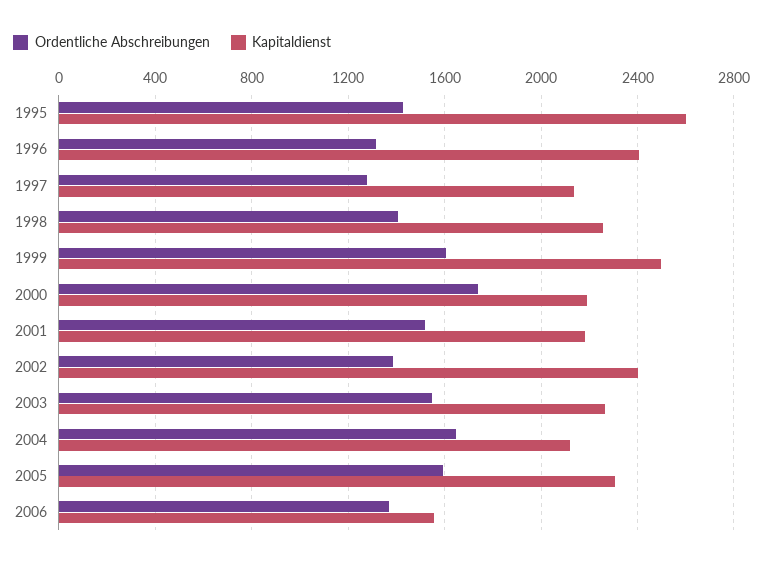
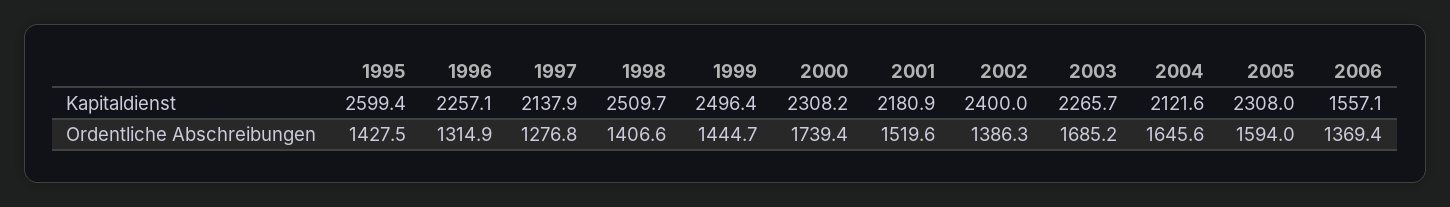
  {
    "Ordentliche Abschreibungen": {
      "1995": 1427.5,
      "1996": 1314.9,
      "1997": 1276.8,
      "1998": 1406.6,
-     "1999": 1600,
+     "1999": 1444.7,
      "2000": 1739.4,
      "2001": 1519.6,
      "2002": 1386.3,
-     "2003": 1550,
+     "2003": 1685.2,
      "2004": 1645.6,
      "2005": 1594,
      "2006": 1369.4
    },
    "Kapitaldienst": {
      "1995": 2599.4,
-     "1996": 2400,
+     "1996": 2257.1,
      "1997": 2137.9,
-     "1998": 2250,
+     "1998": 2509.7,
      "1999": 2496.4,
-     "2000": 2200,
+     "2000": 2308.2,
      "2001": 2180.9,
      "2002": 2400,
      "2003": 2265.7,
      "2004": 2121.6,
      "2005": 2308,
      "2006": 1557.1
    }
  }

